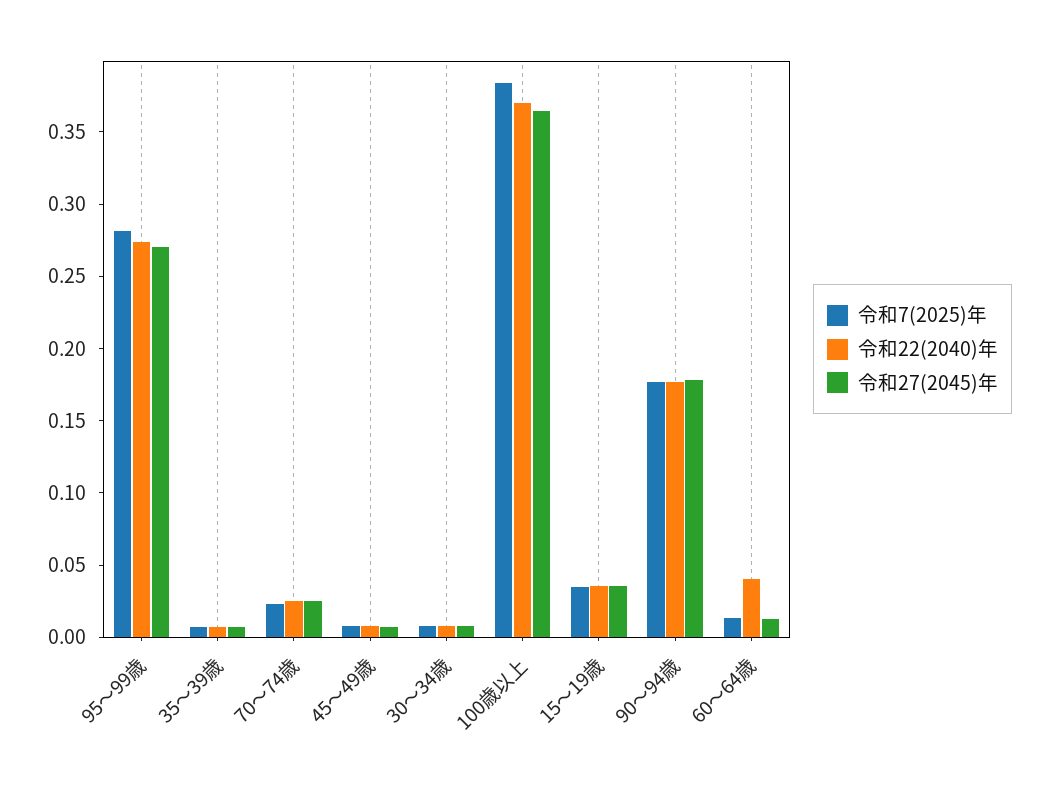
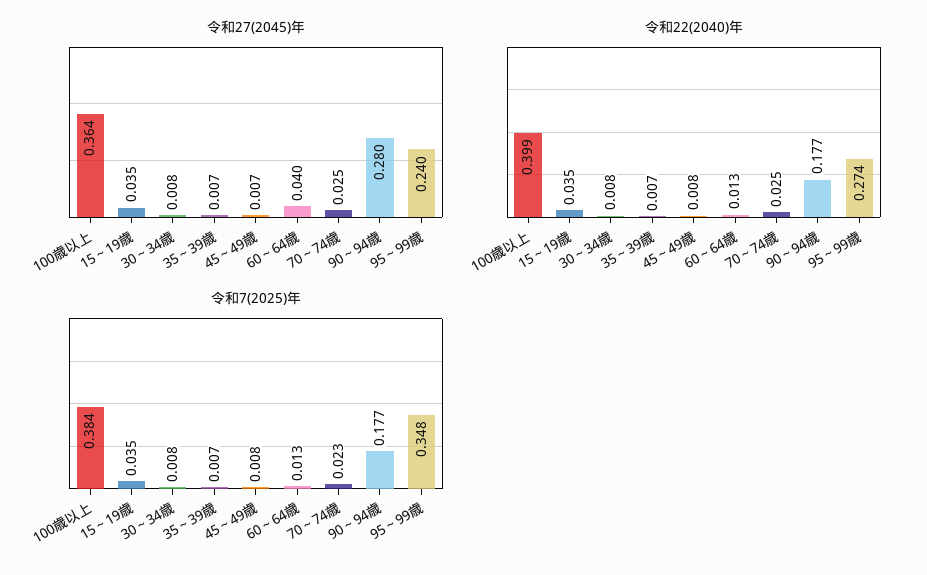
  {
    "令和7(2025)年": {
-     "95～99歳": 0.28,
+     "95～99歳": 0.348,
      "35～39歳": 0.007,
      "70～74歳": 0.023,
      "45～49歳": 0.008,
      "30～34歳": 0.008,
      "100歳以上": 0.384,
      "15～19歳": 0.035,
      "90～94歳": 0.177,
      "60～64歳": 0.013
    },
    "令和22(2040)年": {
      "95～99歳": 0.274,
      "35～39歳": 0.007,
      "70～74歳": 0.025,
      "45～49歳": 0.008,
      "30～34歳": 0.008,
-     "100歳以上": 0.37,
+     "100歳以上": 0.399,
      "15～19歳": 0.035,
      "90～94歳": 0.177,
-     "60～64歳": 0.04
+     "60～64歳": 0.013
    },
    "令和27(2045)年": {
-     "95～99歳": 0.27,
+     "95～99歳": 0.24,
      "35～39歳": 0.007,
      "70～74歳": 0.025,
      "45～49歳": 0.007,
      "30～34歳": 0.008,
      "100歳以上": 0.364,
      "15～19歳": 0.035,
-     "90～94歳": 0.18,
+     "90～94歳": 0.28,
-     "60～64歳": 0.01
+     "60～64歳": 0.04
    }
  }

